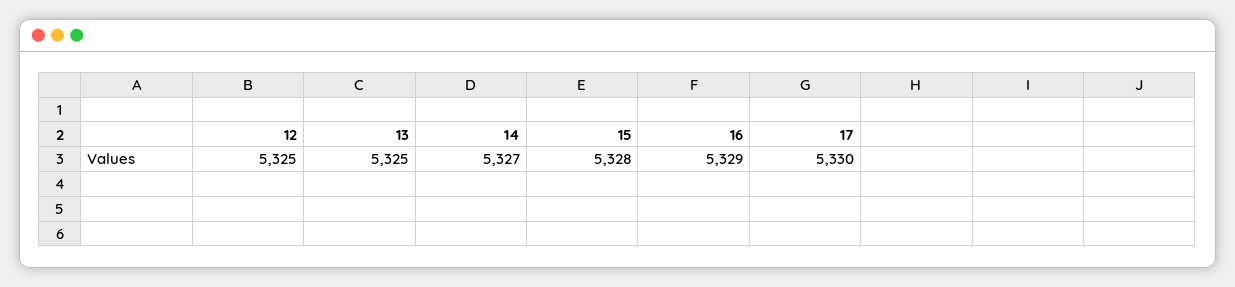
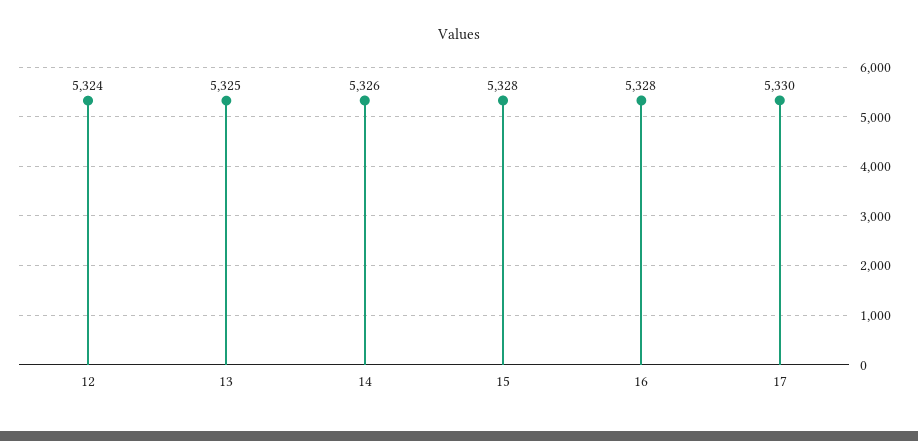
  {
-   "12": 5325,
+   "12": 5324,
    "13": 5325,
-   "14": 5327,
+   "14": 5326,
    "15": 5328,
-   "16": 5329,
+   "16": 5328,
    "17": 5330
  }

